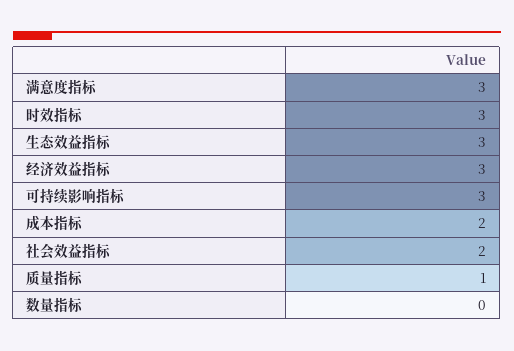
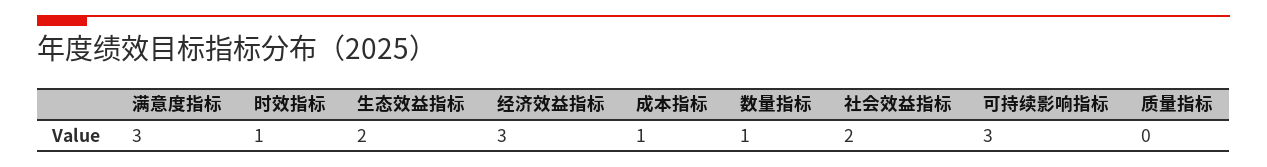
  {
    "满意度指标": 3,
-   "时效指标": 3,
+   "时效指标": 1,
-   "生态效益指标": 3,
+   "生态效益指标": 2,
    "经济效益指标": 3,
    "可持续影响指标": 3,
-   "成本指标": 2,
+   "成本指标": 1,
    "社会效益指标": 2,
-   "质量指标": 1,
+   "质量指标": 0,
-   "数量指标": 0
+   "数量指标": 1
  }

